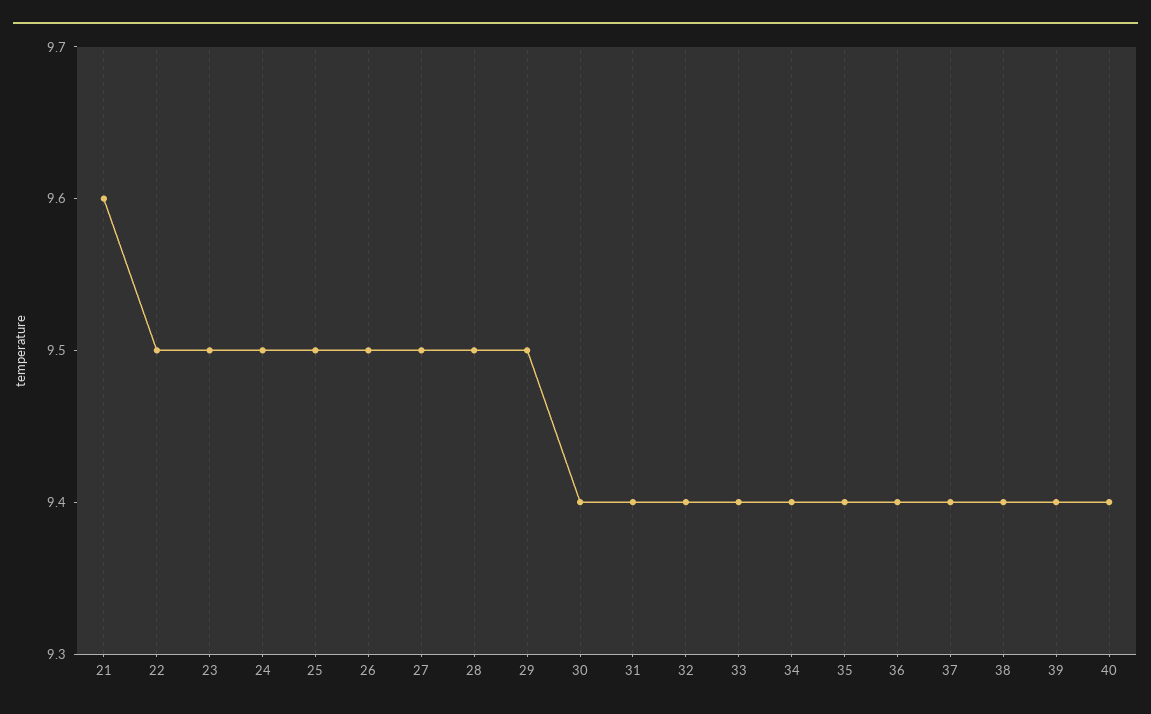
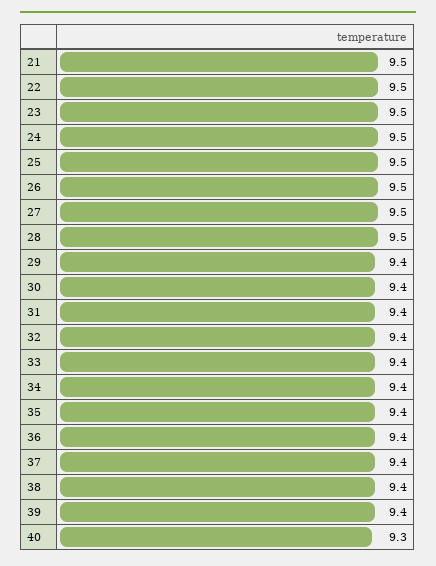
  {
-   "21": 9.6,
+   "21": 9.5,
    "22": 9.5,
    "23": 9.5,
    "24": 9.5,
    "25": 9.5,
    "26": 9.5,
    "27": 9.5,
    "28": 9.5,
-   "29": 9.5,
+   "29": 9.4,
    "30": 9.4,
    "31": 9.4,
    "32": 9.4,
    "33": 9.4,
    "34": 9.4,
    "35": 9.4,
    "36": 9.4,
    "37": 9.4,
    "38": 9.4,
    "39": 9.4,
-   "40": 9.4
+   "40": 9.3
  }

